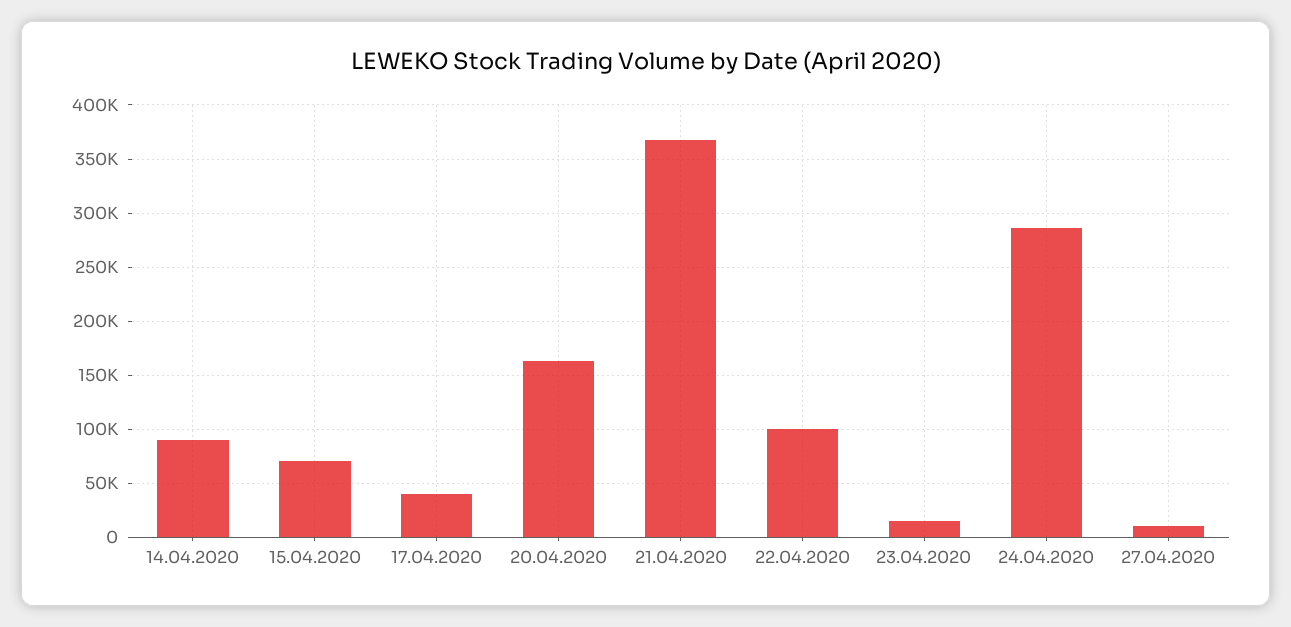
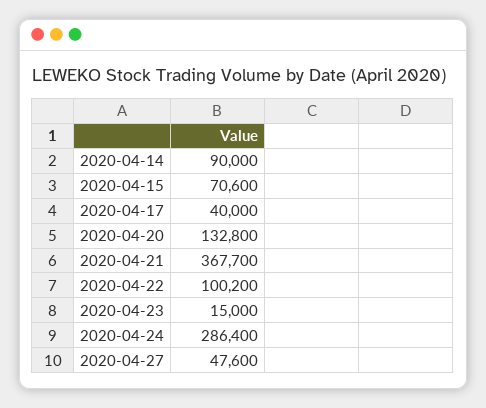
  {
    "14.04.2020": 90000,
    "15.04.2020": 70600,
    "17.04.2020": 40000,
-   "20.04.2020": 160000,
+   "20.04.2020": 132800,
    "21.04.2020": 367700,
    "22.04.2020": 100200,
    "23.04.2020": 15000,
    "24.04.2020": 286400,
-   "27.04.2020": 10000
+   "27.04.2020": 47600
  }

